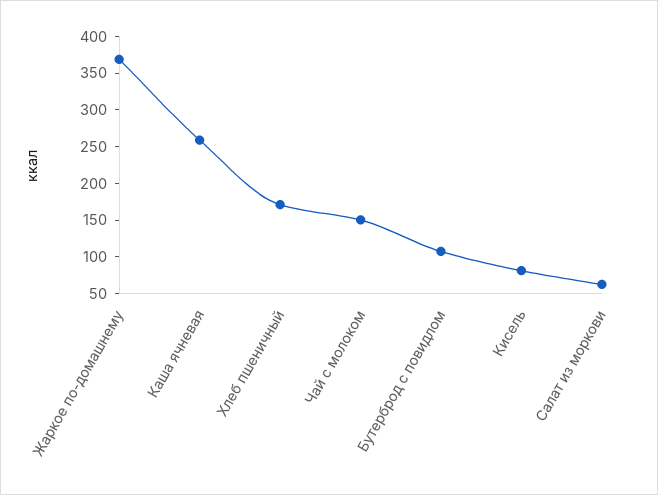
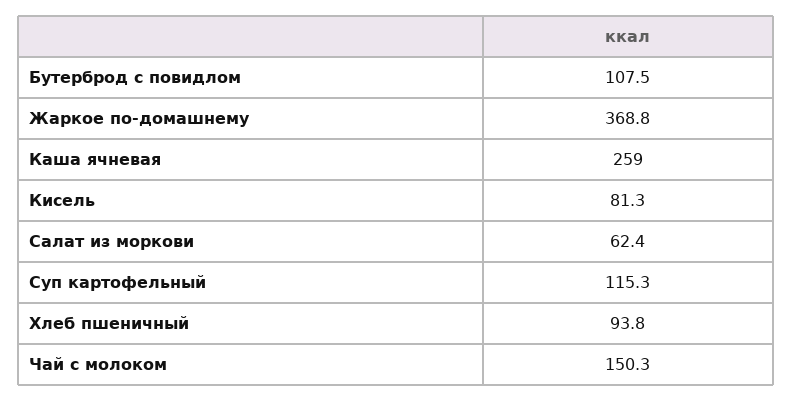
  {
    "Жаркое по-домашнему": 368.8,
    "Каша ячневая": 259,
-   "Хлеб пшеничный": 175,
+   "Хлеб пшеничный": 93.8,
    "Чай с молоком": 150.3,
    "Бутерброд с повидлом": 107.5,
    "Кисель": 81.3,
-   "Салат из моркови": 62.4
+   "Салат из моркови": 62.4,
+   "Суп картофельный": 115.3
  }

